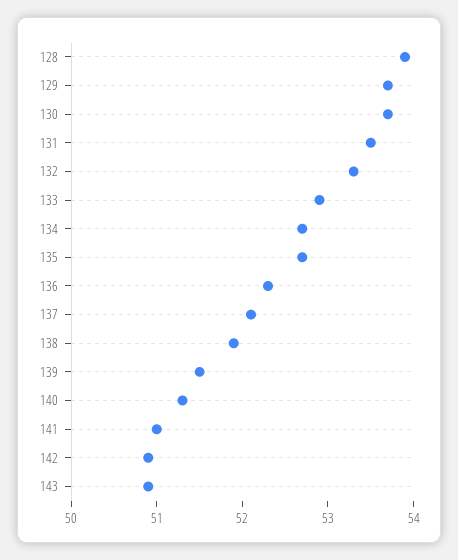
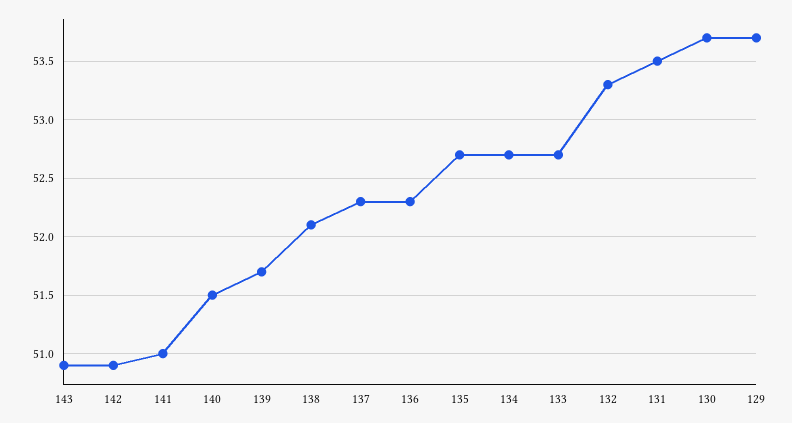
  {
-   "128": 53.9,
    "129": 53.7,
    "130": 53.7,
    "131": 53.5,
    "132": 53.3,
-   "133": 52.9,
+   "133": 52.7,
    "134": 52.7,
    "135": 52.7,
    "136": 52.3,
-   "137": 52.1,
+   "137": 52.3,
-   "138": 51.9,
+   "138": 52.1,
-   "139": 51.5,
+   "139": 51.7,
-   "140": 51.3,
+   "140": 51.5,
    "141": 51,
    "142": 50.9,
    "143": 50.9
  }

